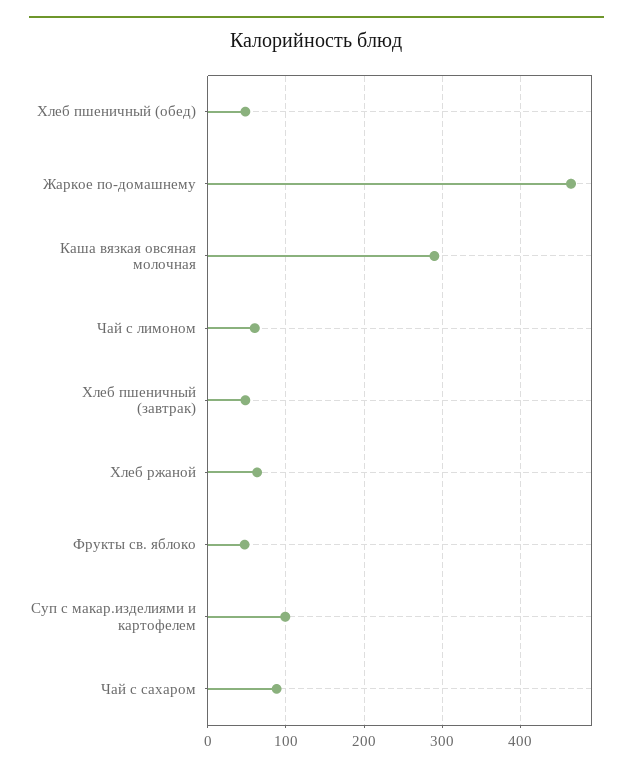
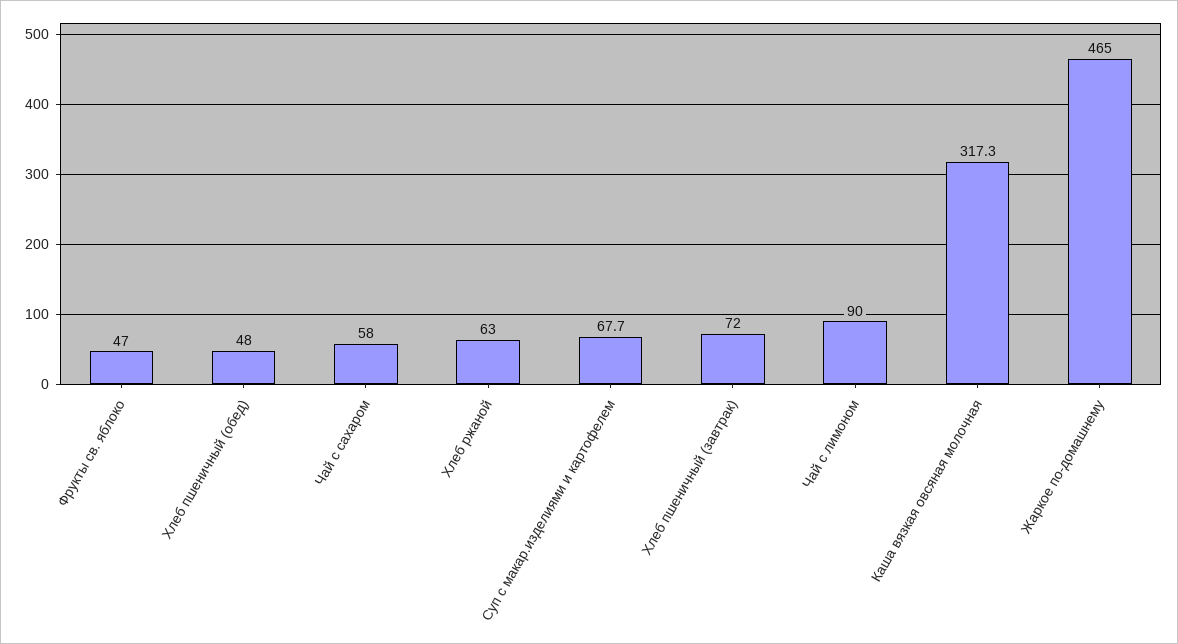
  {
    "Хлеб пшеничный (обед)": 48,
    "Жаркое по-домашнему": 465,
-   "Каша вязкая овсяная молочная": 290,
+   "Каша вязкая овсяная молочная": 317.3,
-   "Чай с лимоном": 60,
+   "Чай с лимоном": 90,
-   "Хлеб пшеничный (завтрак)": 50,
+   "Хлеб пшеничный (завтрак)": 72,
    "Хлеб ржаной": 63,
    "Фрукты св. яблоко": 47,
-   "Суп с макар.изделиями и картофелем": 100,
+   "Суп с макар.изделиями и картофелем": 67.7,
-   "Чай с сахаром": 90
+   "Чай с сахаром": 58
  }

